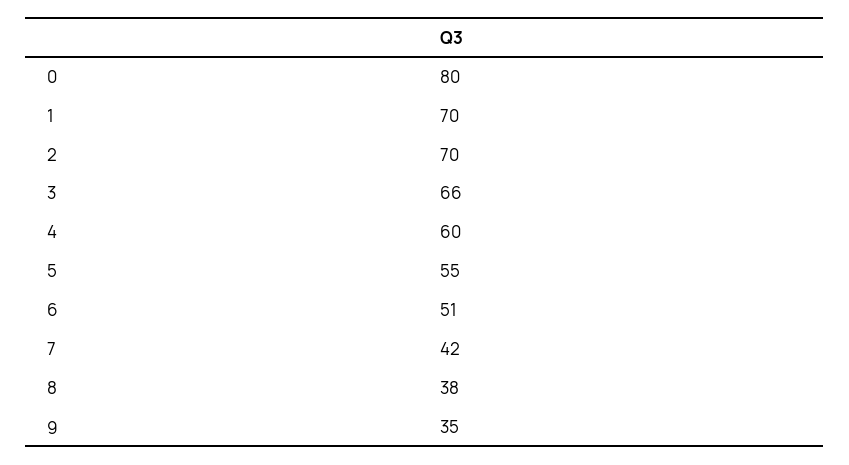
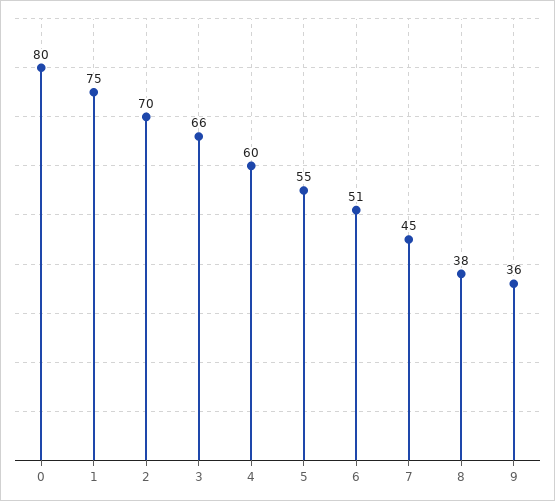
  {
    "0": 80,
-   "1": 70,
+   "1": 75,
    "2": 70,
    "3": 66,
    "4": 60,
    "5": 55,
    "6": 51,
-   "7": 42,
+   "7": 45,
    "8": 38,
-   "9": 35
+   "9": 36
  }

